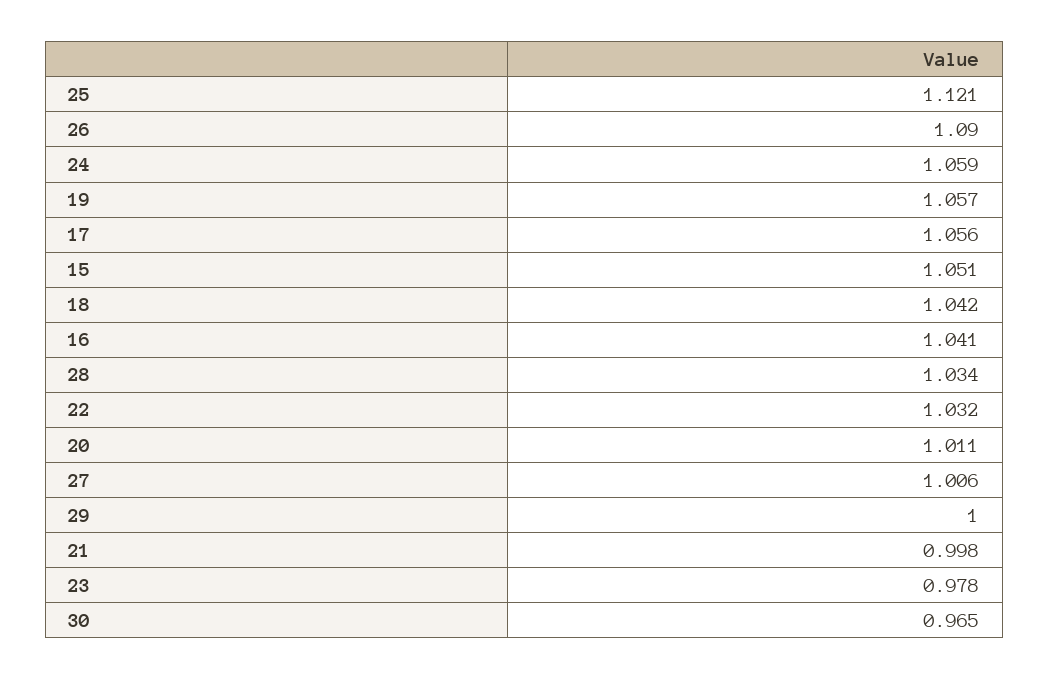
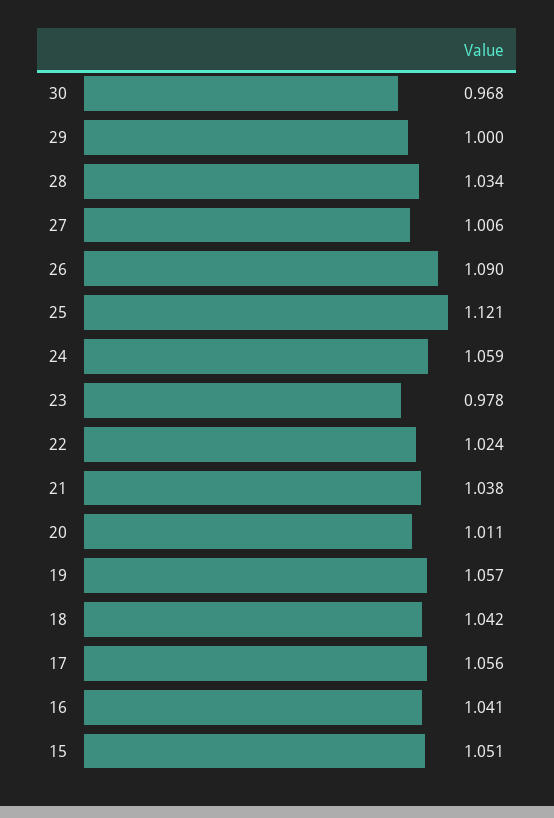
  {
    "25": 1.121,
    "26": 1.09,
    "24": 1.059,
    "19": 1.057,
    "17": 1.056,
    "15": 1.051,
    "18": 1.042,
    "16": 1.041,
    "28": 1.034,
-   "22": 1.032,
+   "22": 1.024,
    "20": 1.011,
    "27": 1.006,
    "29": 1,
-   "21": 0.998,
+   "21": 1.038,
    "23": 0.978,
-   "30": 0.965
+   "30": 0.968
  }

